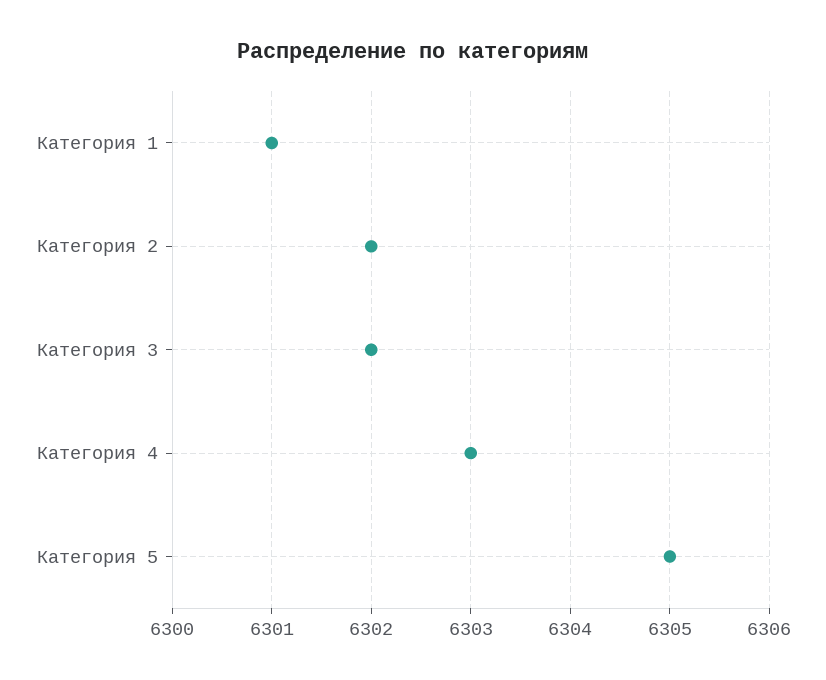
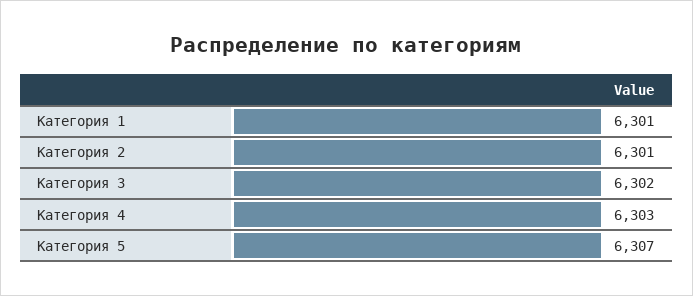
  {
    "Категория 1": 6301,
-   "Категория 2": 6302,
+   "Категория 2": 6301,
    "Категория 3": 6302,
    "Категория 4": 6303,
-   "Категория 5": 6305
+   "Категория 5": 6307
  }

